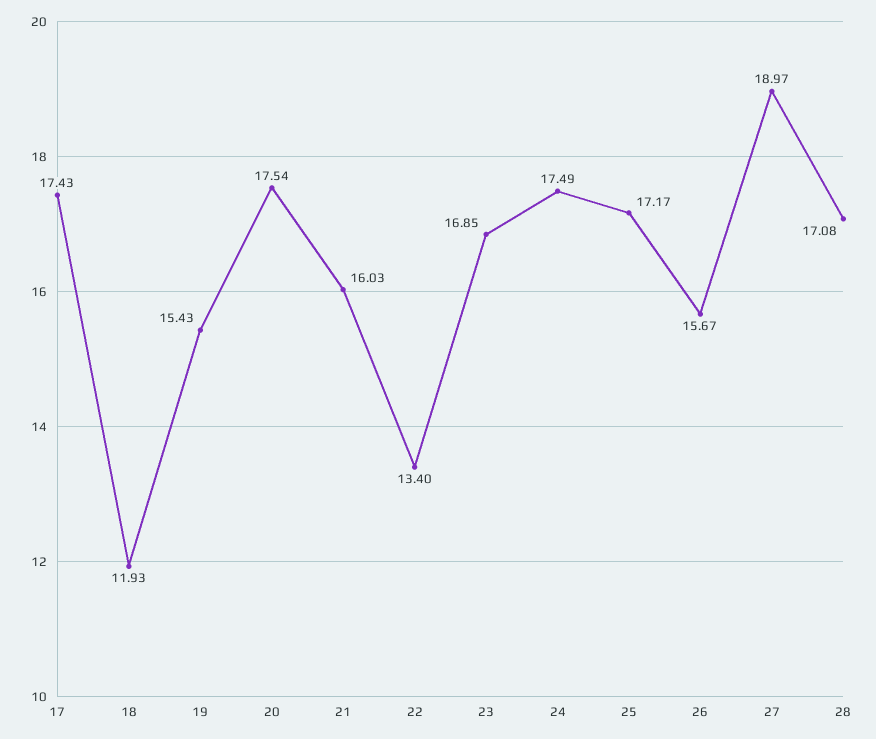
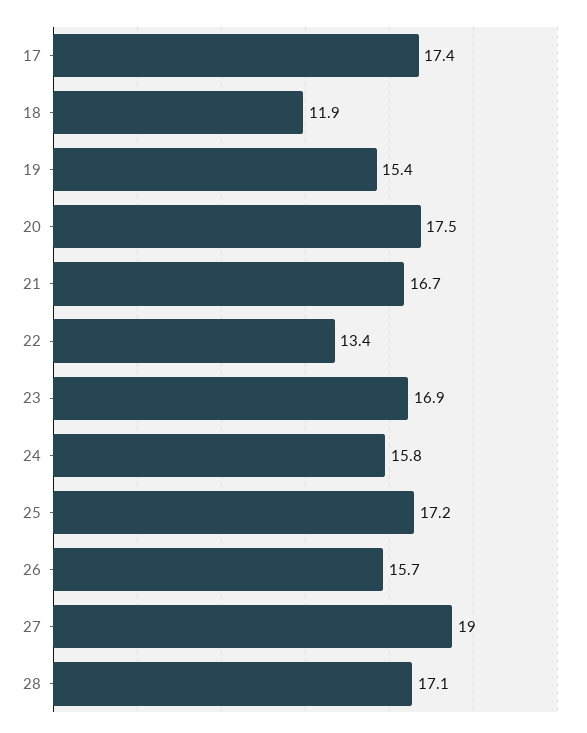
  {
    "17": 17.43,
    "18": 11.93,
    "19": 15.43,
    "20": 17.54,
-   "21": 16.03,
+   "21": 16.7,
    "22": 13.4,
    "23": 16.85,
-   "24": 17.49,
+   "24": 15.8,
    "25": 17.17,
    "26": 15.67,
    "27": 18.97,
    "28": 17.08
  }

